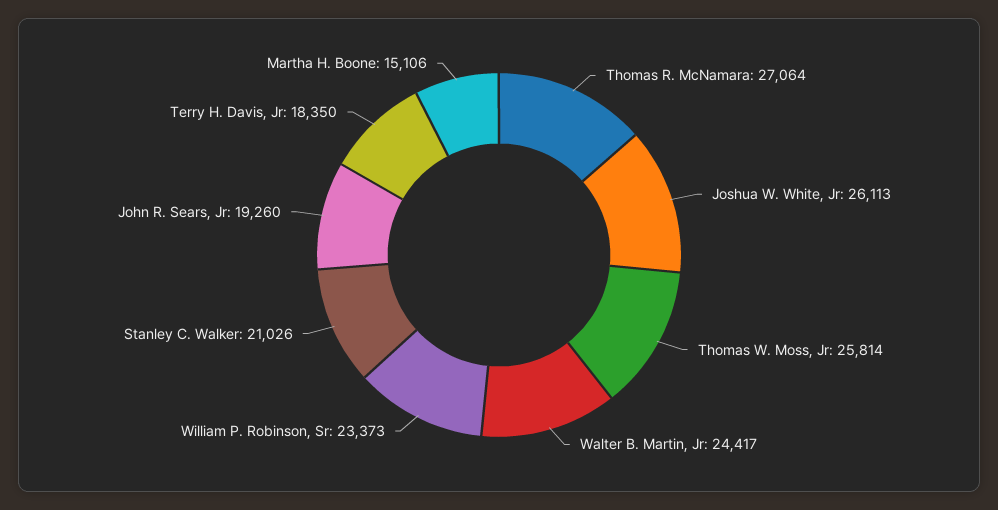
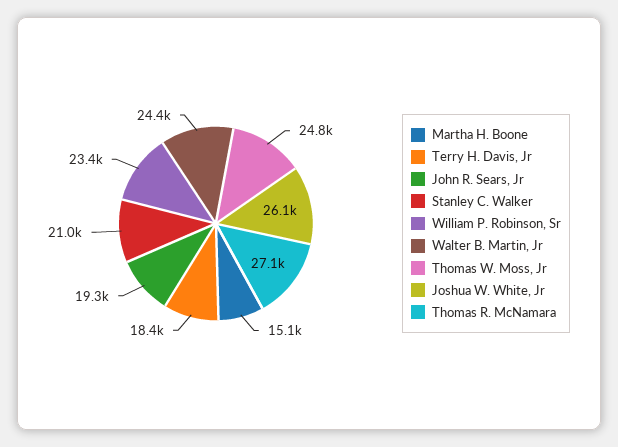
  {
    "Thomas R. McNamara": 27064,
    "Joshua W. White, Jr": 26113,
-   "Thomas W. Moss, Jr": 25814,
+   "Thomas W. Moss, Jr": 24800,
    "Walter B. Martin, Jr": 24417,
    "William P. Robinson, Sr": 23373,
    "Stanley C. Walker": 21026,
    "John R. Sears, Jr": 19260,
    "Terry H. Davis, Jr": 18350,
    "Martha H. Boone": 15106
  }

